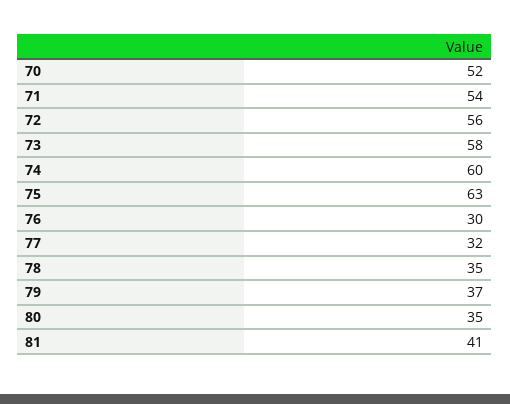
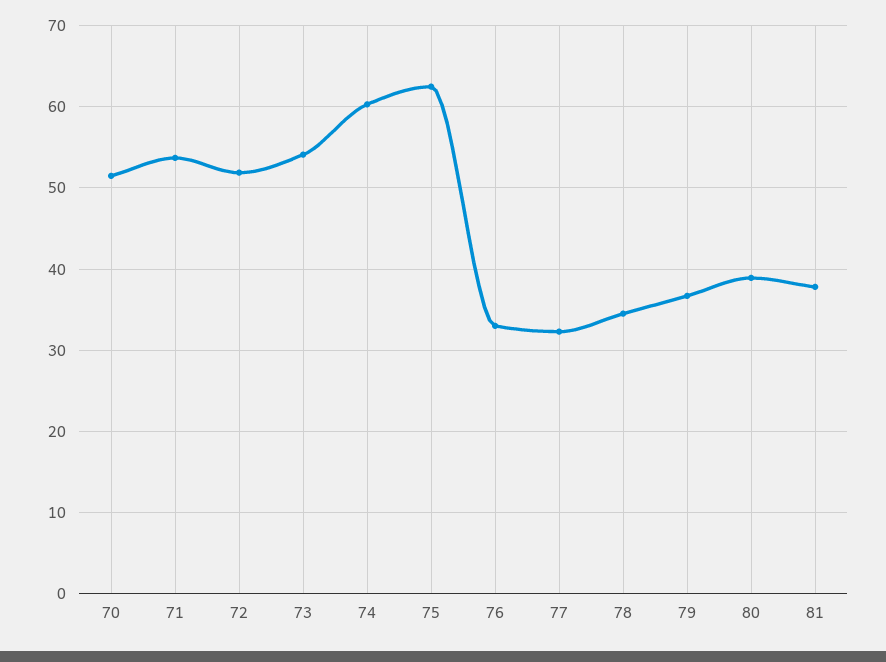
  {
    "70": 52,
    "71": 54,
-   "72": 56,
+   "72": 52,
-   "73": 58,
+   "73": 54,
    "74": 60,
    "75": 63,
-   "76": 30,
+   "76": 33,
    "77": 32,
    "78": 35,
    "79": 37,
-   "80": 35,
+   "80": 39,
-   "81": 41
+   "81": 38
  }

